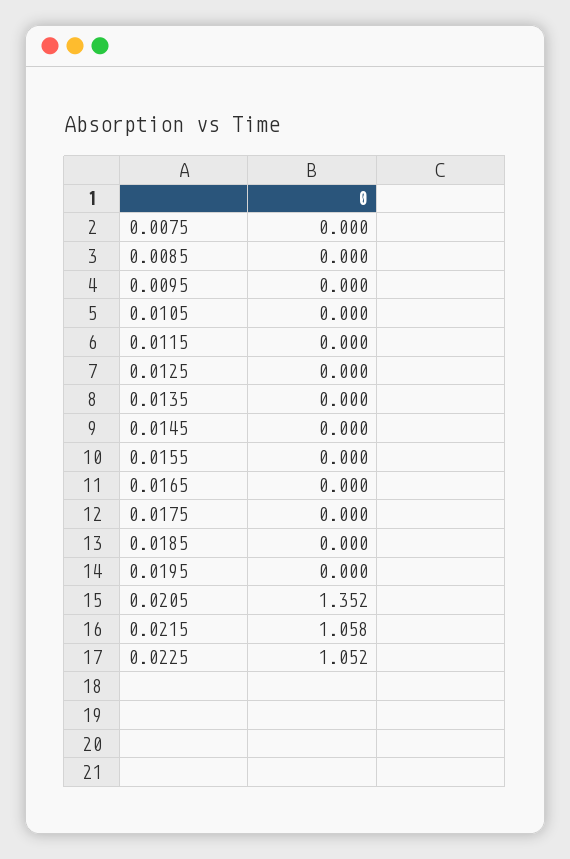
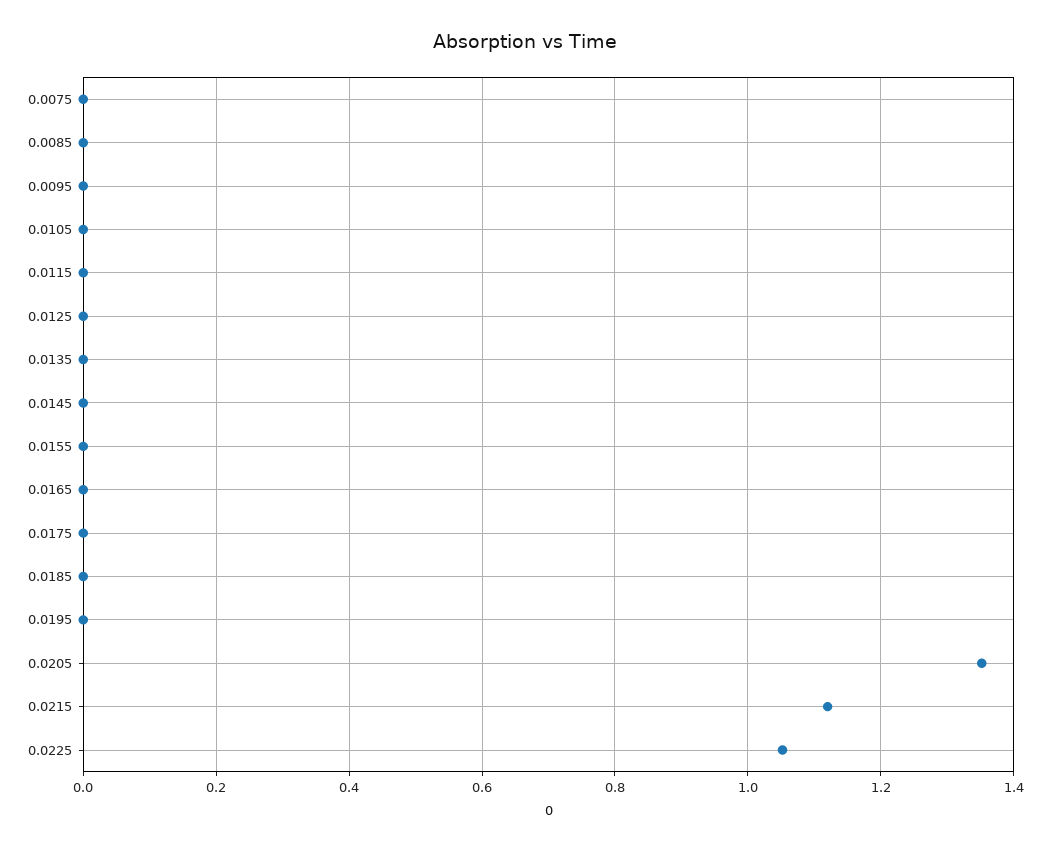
  {
    "0.0075": 0,
    "0.0085": 0,
    "0.0095": 0,
    "0.0105": 0,
    "0.0115": 0,
    "0.0125": 0,
    "0.0135": 0,
    "0.0145": 0,
    "0.0155": 0,
    "0.0165": 0,
    "0.0175": 0,
    "0.0185": 0,
    "0.0195": 0,
    "0.0205": 1.352,
-   "0.0215": 1.058,
+   "0.0215": 1.12,
    "0.0225": 1.052
  }

